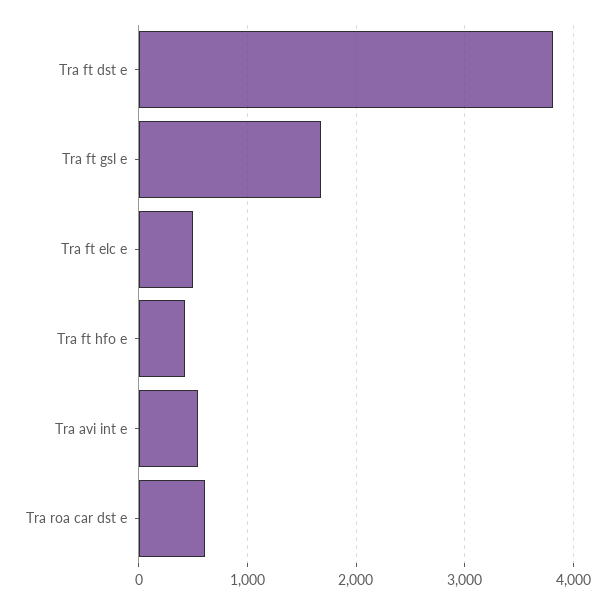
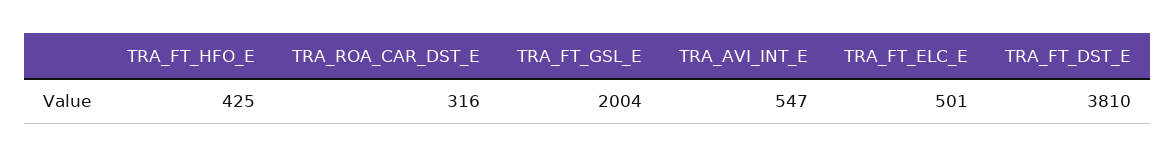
  {
    "Tra ft dst e": 3810,
-   "Tra ft gsl e": 1700,
+   "Tra ft gsl e": 2004,
    "Tra ft elc e": 501,
    "Tra ft hfo e": 425,
    "Tra avi int e": 547,
-   "Tra roa car dst e": 600
+   "Tra roa car dst e": 316
  }

